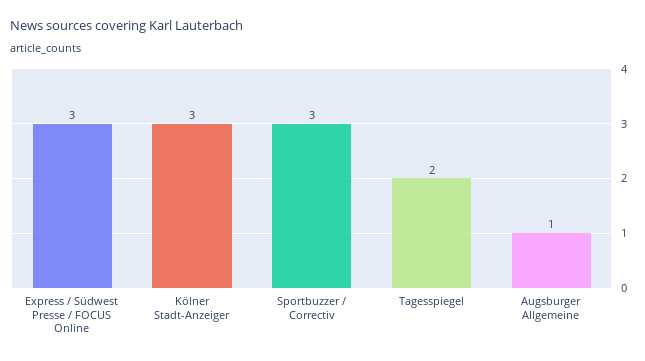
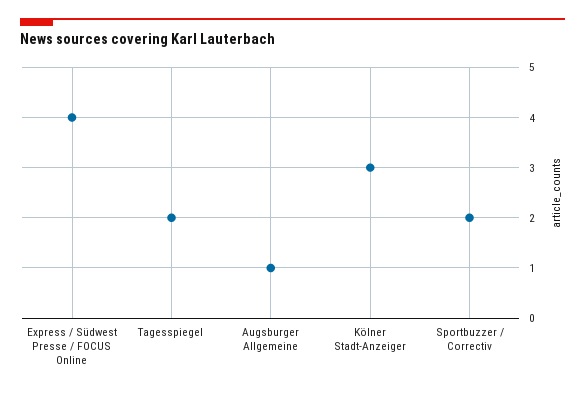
  {
-   "Express / Südwest Presse / FOCUS Online": 3,
+   "Express / Südwest Presse / FOCUS Online": 4,
    "Kölner Stadt-Anzeiger": 3,
-   "Sportbuzzer / Correctiv": 3,
+   "Sportbuzzer / Correctiv": 2,
    "Tagesspiegel": 2,
    "Augsburger Allgemeine": 1
  }

